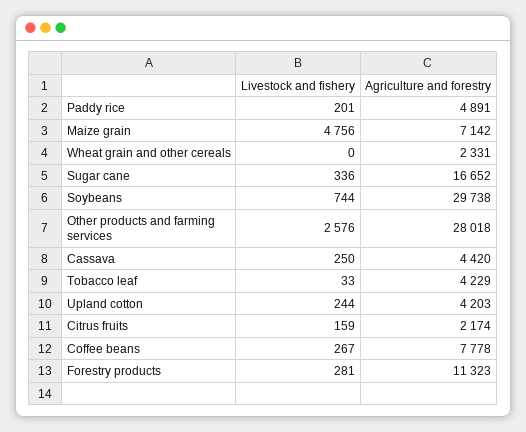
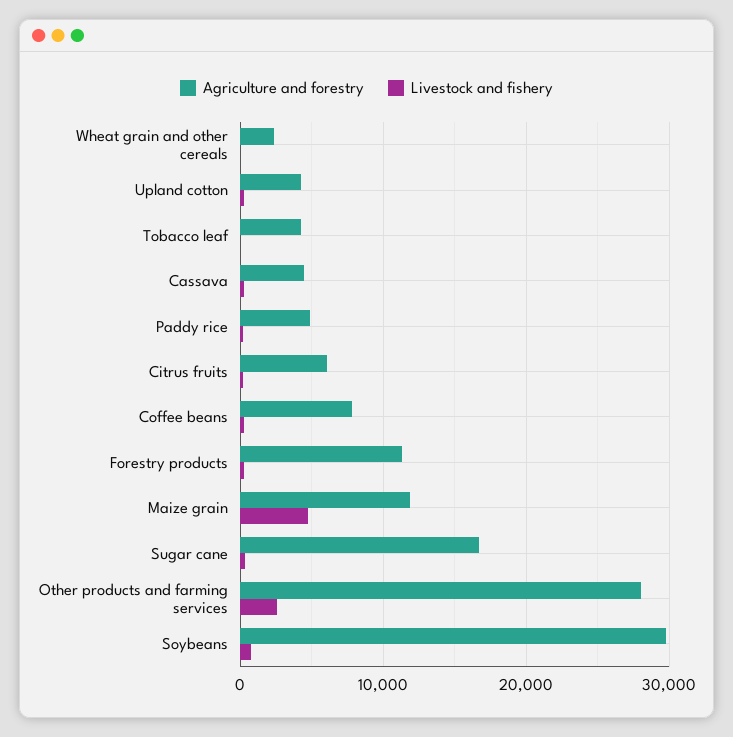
  {
    "Livestock and fishery": {
      "Paddy rice": 201,
      "Maize grain": 4756,
      "Wheat grain and other cereals": 0,
      "Sugar cane": 336,
      "Soybeans": 744,
      "Other products and farming services": 2576,
      "Cassava": 250,
      "Tobacco leaf": 33,
      "Upland cotton": 244,
      "Citrus fruits": 159,
      "Coffee beans": 267,
      "Forestry products": 281
    },
    "Agriculture and forestry": {
      "Paddy rice": 4891,
-     "Maize grain": 7142,
+     "Maize grain": 12000,
      "Wheat grain and other cereals": 2331,
      "Sugar cane": 16652,
      "Soybeans": 29738,
      "Other products and farming services": 28018,
      "Cassava": 4420,
      "Tobacco leaf": 4229,
      "Upland cotton": 4203,
-     "Citrus fruits": 2174,
+     "Citrus fruits": 6000,
      "Coffee beans": 7778,
      "Forestry products": 11323
    }
  }

